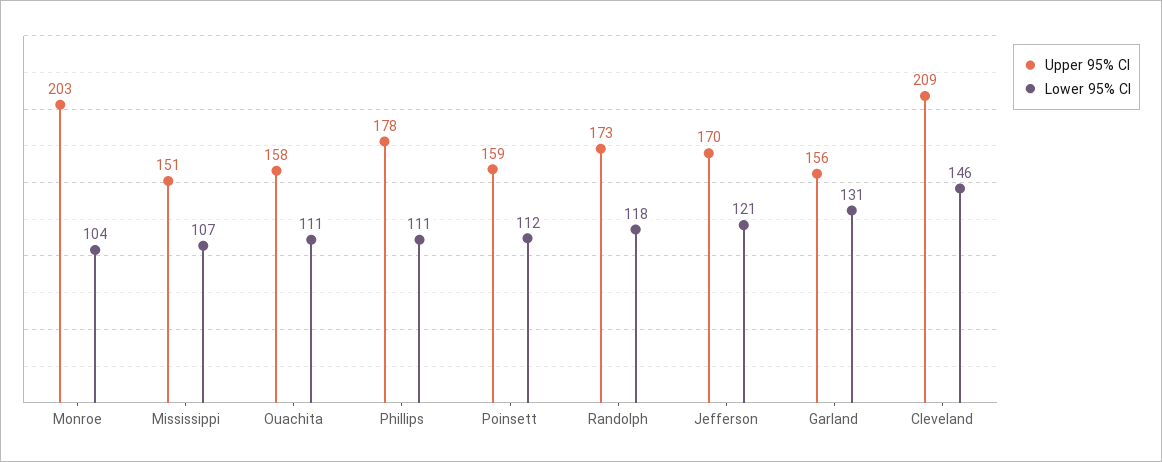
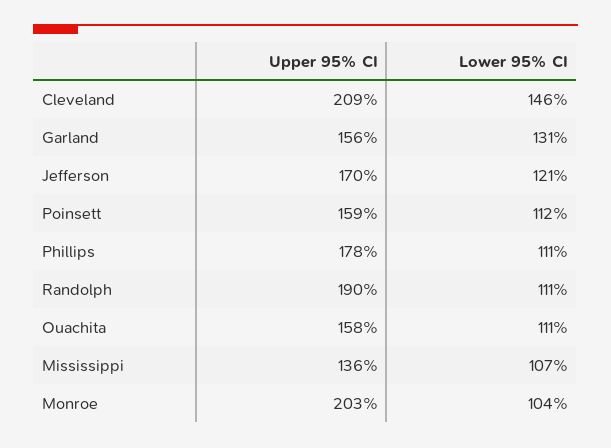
  {
    "Upper 95% CI": {
      "Monroe": 203,
-     "Mississippi": 151,
+     "Mississippi": 136,
      "Ouachita": 158,
      "Phillips": 178,
      "Poinsett": 159,
-     "Randolph": 173,
+     "Randolph": 190,
      "Jefferson": 170,
      "Garland": 156,
      "Cleveland": 209
    },
    "Lower 95% CI": {
      "Monroe": 104,
      "Mississippi": 107,
      "Ouachita": 111,
      "Phillips": 111,
      "Poinsett": 112,
-     "Randolph": 118,
+     "Randolph": 111,
      "Jefferson": 121,
      "Garland": 131,
      "Cleveland": 146
    }
  }

